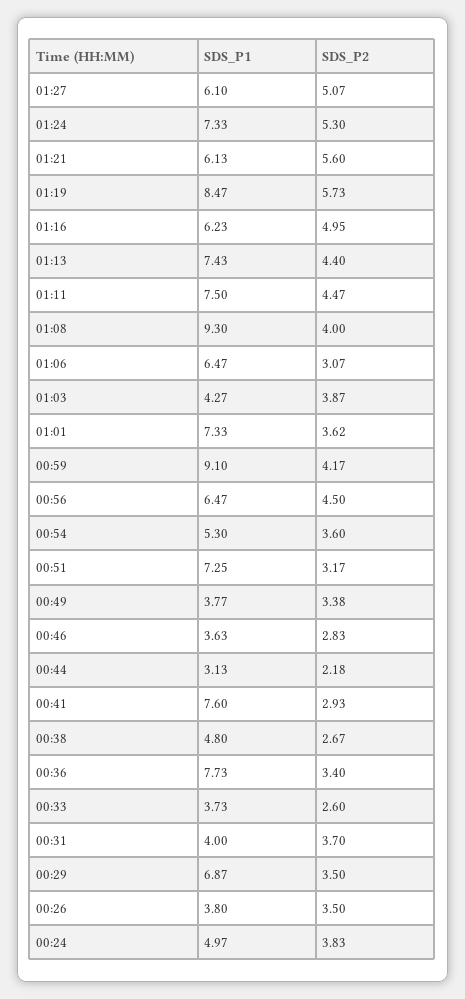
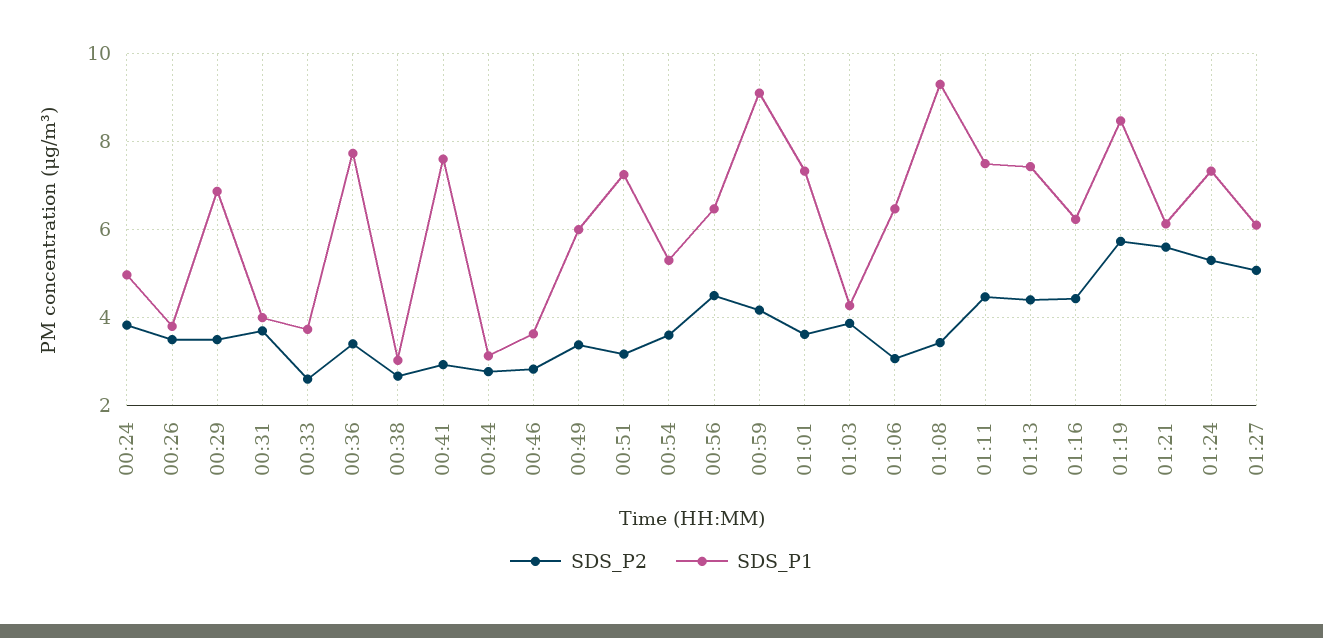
  {
    "SDS_P1": {
      "01:27": 6.1,
      "01:24": 7.33,
      "01:21": 6.13,
      "01:19": 8.47,
      "01:16": 6.23,
      "01:13": 7.43,
      "01:11": 7.5,
      "01:08": 9.3,
      "01:06": 6.47,
      "01:03": 4.27,
      "01:01": 7.33,
      "00:59": 9.1,
      "00:56": 6.47,
      "00:54": 5.3,
      "00:51": 7.25,
-     "00:49": 3.77,
+     "00:49": 6,
      "00:46": 3.63,
      "00:44": 3.13,
      "00:41": 7.6,
-     "00:38": 4.8,
+     "00:38": 3,
      "00:36": 7.73,
      "00:33": 3.73,
      "00:31": 4,
      "00:29": 6.87,
      "00:26": 3.8,
      "00:24": 4.97
    },
    "SDS_P2": {
      "01:27": 5.07,
      "01:24": 5.3,
      "01:21": 5.6,
      "01:19": 5.73,
-     "01:16": 4.95,
+     "01:16": 4.4,
      "01:13": 4.4,
      "01:11": 4.47,
-     "01:08": 4,
+     "01:08": 3.4,
      "01:06": 3.07,
      "01:03": 3.87,
      "01:01": 3.62,
      "00:59": 4.17,
      "00:56": 4.5,
      "00:54": 3.6,
      "00:51": 3.17,
      "00:49": 3.38,
      "00:46": 2.83,
-     "00:44": 2.18,
+     "00:44": 2.8,
      "00:41": 2.93,
      "00:38": 2.67,
      "00:36": 3.4,
      "00:33": 2.6,
      "00:31": 3.7,
      "00:29": 3.5,
      "00:26": 3.5,
      "00:24": 3.83
    }
  }

